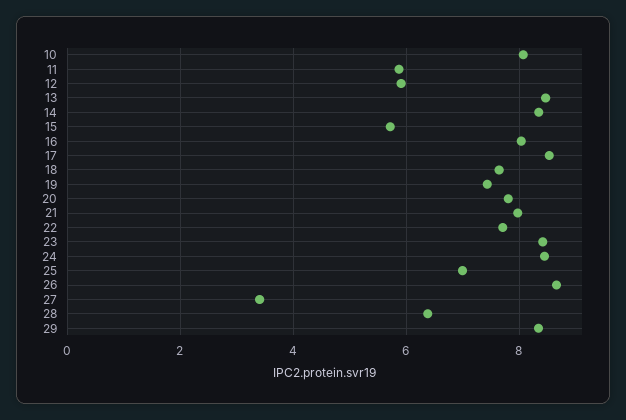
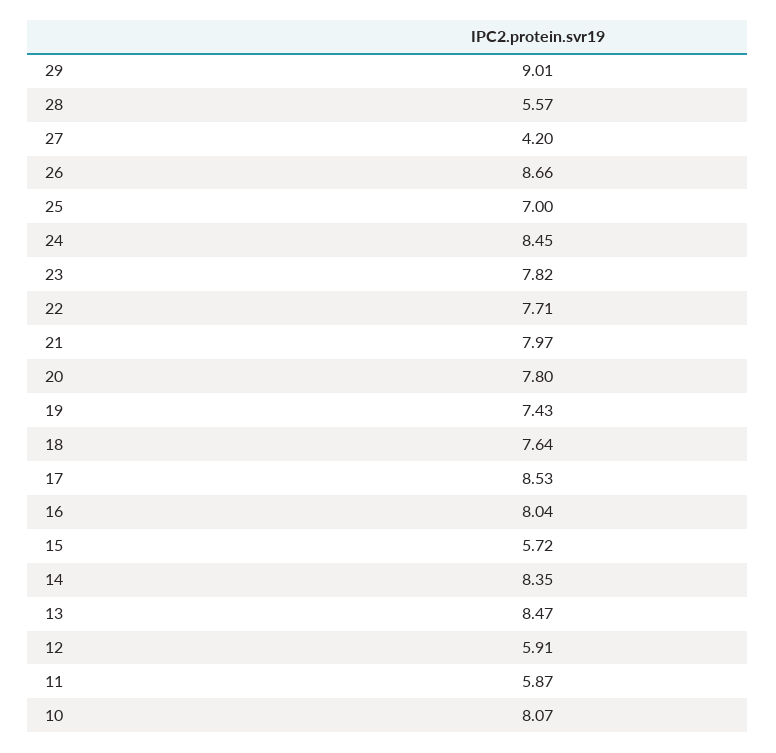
  {
    "10": 8.07,
    "11": 5.87,
    "12": 5.91,
    "13": 8.47,
    "14": 8.35,
    "15": 5.72,
    "16": 8.04,
    "17": 8.53,
    "18": 7.64,
    "19": 7.43,
    "20": 7.8,
    "21": 7.97,
    "22": 7.71,
-   "23": 8.4,
+   "23": 7.82,
    "24": 8.45,
    "25": 7,
    "26": 8.66,
-   "27": 3.4,
+   "27": 4.2,
-   "28": 6.4,
+   "28": 5.57,
-   "29": 8.4
+   "29": 9.01
  }

